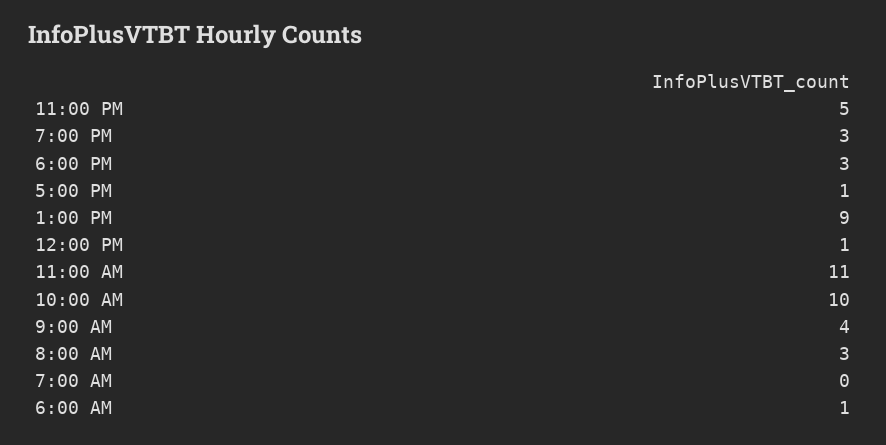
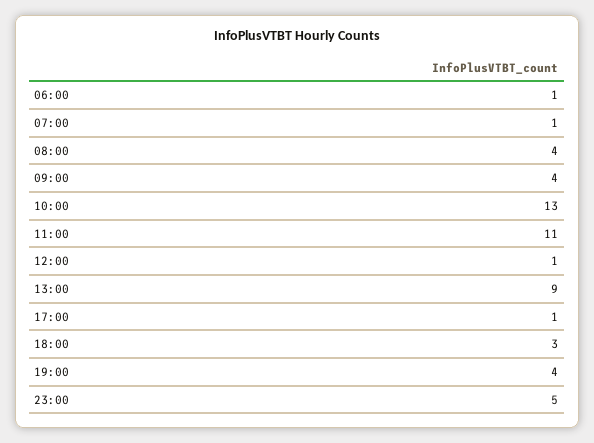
  {
    "11:00 PM": 5,
-   "7:00 PM": 3,
+   "7:00 PM": 4,
    "6:00 PM": 3,
    "5:00 PM": 1,
    "1:00 PM": 9,
    "12:00 PM": 1,
    "11:00 AM": 11,
-   "10:00 AM": 10,
+   "10:00 AM": 13,
    "9:00 AM": 4,
-   "8:00 AM": 3,
+   "8:00 AM": 4,
-   "7:00 AM": 0,
+   "7:00 AM": 1,
    "6:00 AM": 1
  }

